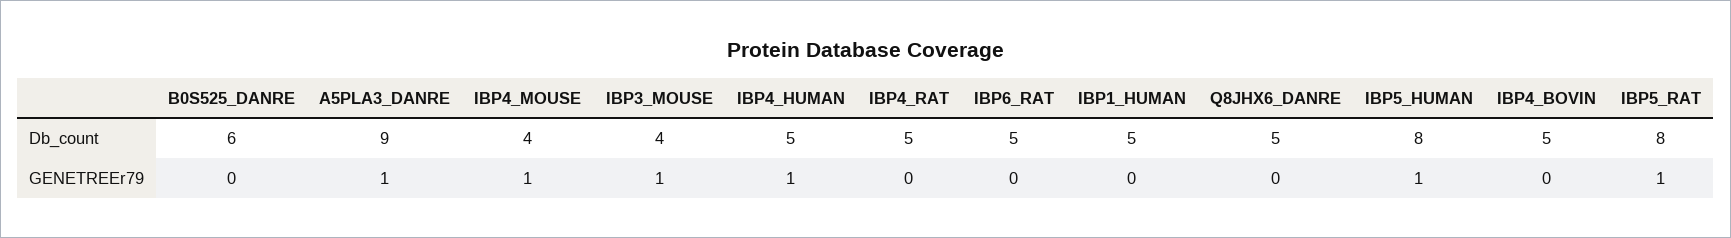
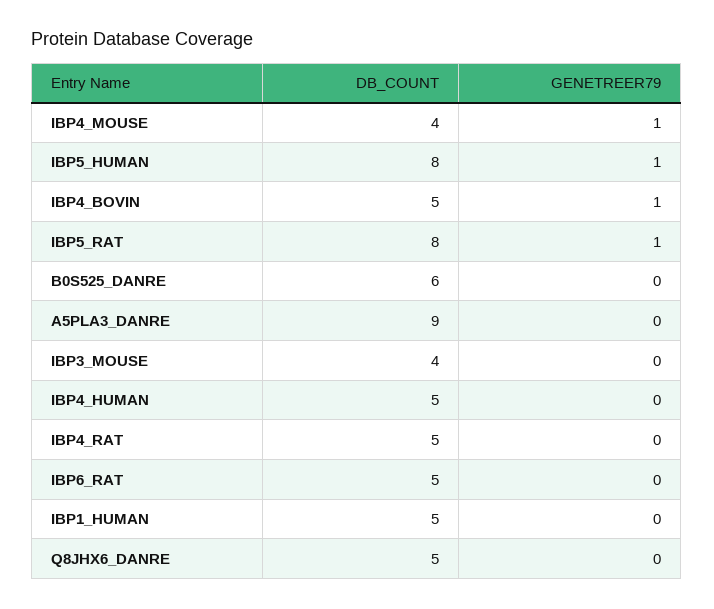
  {
    "B0S525_DANRE": {
      "Db_count": 6,
      "GENETREEr79": 0
    },
    "A5PLA3_DANRE": {
      "Db_count": 9,
-     "GENETREEr79": 1
+     "GENETREEr79": 0
    },
    "IBP4_MOUSE": {
      "Db_count": 4,
      "GENETREEr79": 1
    },
    "IBP3_MOUSE": {
      "Db_count": 4,
-     "GENETREEr79": 1
+     "GENETREEr79": 0
    },
    "IBP4_HUMAN": {
      "Db_count": 5,
-     "GENETREEr79": 1
+     "GENETREEr79": 0
    },
    "IBP4_RAT": {
      "Db_count": 5,
      "GENETREEr79": 0
    },
    "IBP6_RAT": {
      "Db_count": 5,
      "GENETREEr79": 0
    },
    "IBP1_HUMAN": {
      "Db_count": 5,
      "GENETREEr79": 0
    },
    "Q8JHX6_DANRE": {
      "Db_count": 5,
      "GENETREEr79": 0
    },
    "IBP5_HUMAN": {
      "Db_count": 8,
      "GENETREEr79": 1
    },
    "IBP4_BOVIN": {
      "Db_count": 5,
-     "GENETREEr79": 0
+     "GENETREEr79": 1
    },
    "IBP5_RAT": {
      "Db_count": 8,
      "GENETREEr79": 1
    }
  }

